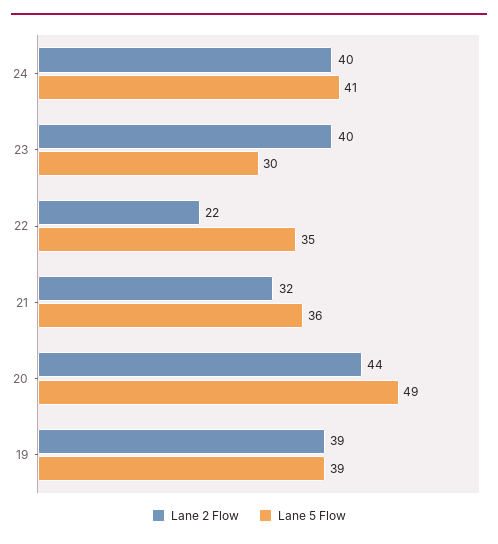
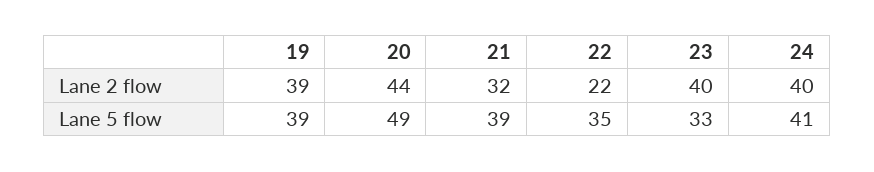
  {
    "Lane 2 Flow": {
      "24": 40,
      "23": 40,
      "22": 22,
      "21": 32,
      "20": 44,
      "19": 39
    },
    "Lane 5 Flow": {
      "24": 41,
-     "23": 30,
+     "23": 33,
      "22": 35,
-     "21": 36,
+     "21": 39,
      "20": 49,
      "19": 39
    }
  }

